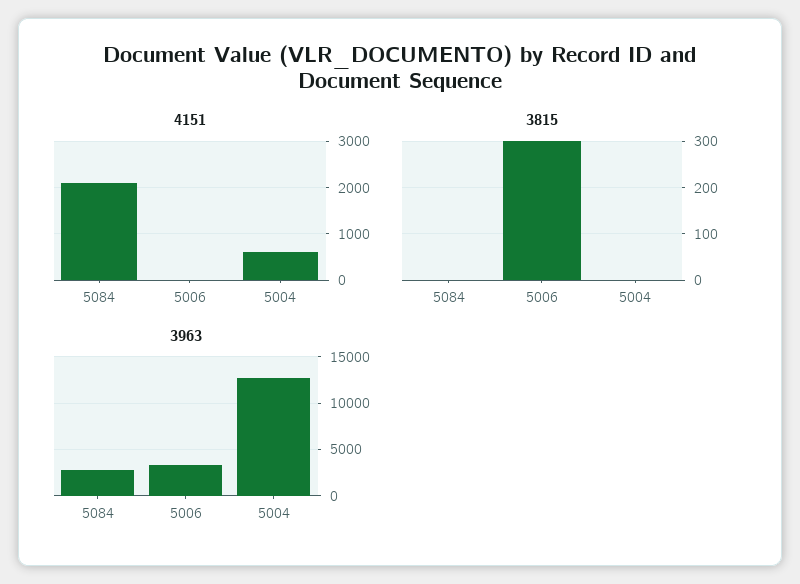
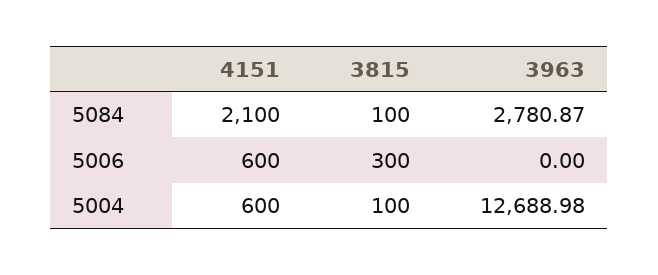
  {
    "4151": {
      "5084": 2100,
-     "5006": 0,
+     "5006": 600,
      "5004": 600
    },
    "3815": {
-     "5084": 0,
+     "5084": 100,
      "5006": 300,
-     "5004": 0
+     "5004": 100
    },
    "3963": {
      "5084": 2780.87,
-     "5006": 3000,
+     "5006": 0,
      "5004": 12688.98
    }
  }

